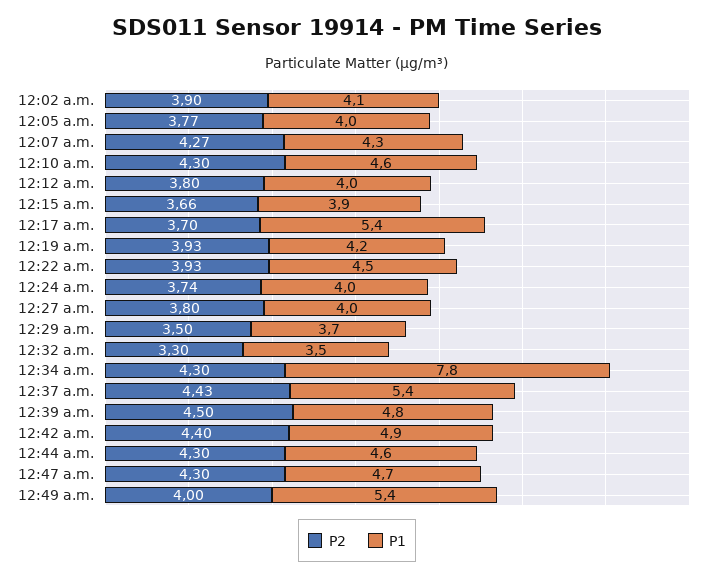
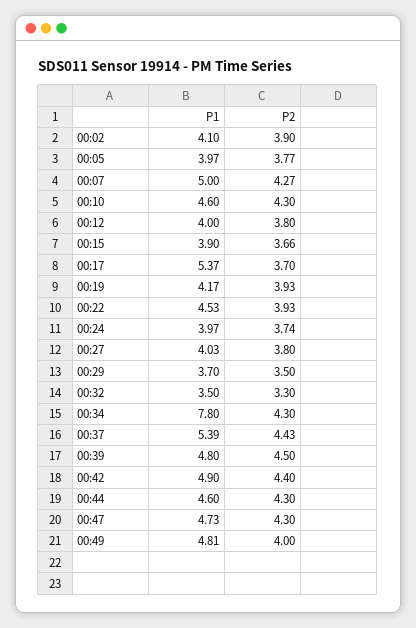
  {
    "P2": {
      "12:02 a.m.": 3.9,
      "12:05 a.m.": 3.77,
      "12:07 a.m.": 4.27,
      "12:10 a.m.": 4.3,
      "12:12 a.m.": 3.8,
      "12:15 a.m.": 3.66,
      "12:17 a.m.": 3.7,
      "12:19 a.m.": 3.93,
      "12:22 a.m.": 3.93,
      "12:24 a.m.": 3.74,
      "12:27 a.m.": 3.8,
      "12:29 a.m.": 3.5,
      "12:32 a.m.": 3.3,
      "12:34 a.m.": 4.3,
      "12:37 a.m.": 4.43,
      "12:39 a.m.": 4.5,
      "12:42 a.m.": 4.4,
      "12:44 a.m.": 4.3,
      "12:47 a.m.": 4.3,
      "12:49 a.m.": 4
    },
    "P1": {
      "12:02 a.m.": 4.1,
      "12:05 a.m.": 3.97,
-     "12:07 a.m.": 4.3,
+     "12:07 a.m.": 5,
      "12:10 a.m.": 4.6,
      "12:12 a.m.": 4,
      "12:15 a.m.": 3.9,
      "12:17 a.m.": 5.37,
      "12:19 a.m.": 4.17,
      "12:22 a.m.": 4.53,
      "12:24 a.m.": 3.97,
      "12:27 a.m.": 4.03,
      "12:29 a.m.": 3.7,
      "12:32 a.m.": 3.5,
      "12:34 a.m.": 7.8,
      "12:37 a.m.": 5.39,
      "12:39 a.m.": 4.8,
      "12:42 a.m.": 4.9,
      "12:44 a.m.": 4.6,
      "12:47 a.m.": 4.73,
-     "12:49 a.m.": 5.4
+     "12:49 a.m.": 4.81
    }
  }

